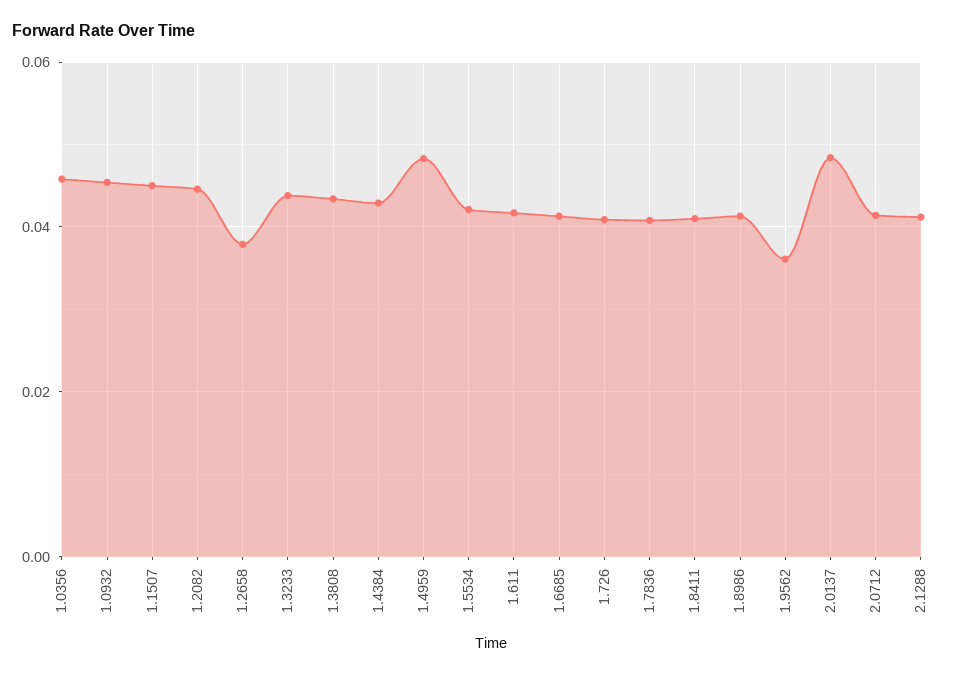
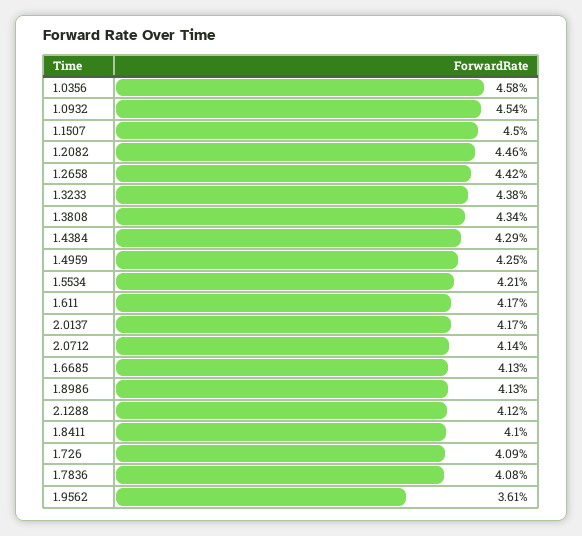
  {
    "1.0356": 0.0458,
    "1.0932": 0.0454,
    "1.1507": 0.045,
    "1.2082": 0.0446,
-   "1.2658": 0.038,
+   "1.2658": 0.0442,
    "1.3233": 0.0438,
    "1.3808": 0.0434,
    "1.4384": 0.0429,
-   "1.4959": 0.048,
+   "1.4959": 0.0425,
    "1.5534": 0.0421,
    "1.611": 0.0417,
    "1.6685": 0.0413,
    "1.726": 0.0409,
    "1.7836": 0.0408,
    "1.8411": 0.041,
    "1.8986": 0.0413,
    "1.9562": 0.0361,
-   "2.0137": 0.048,
+   "2.0137": 0.0417,
    "2.0712": 0.0414,
    "2.1288": 0.0412
  }

